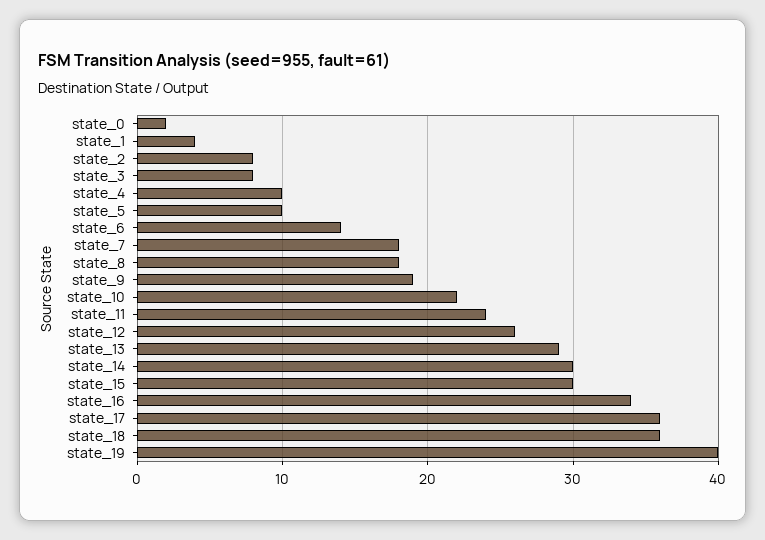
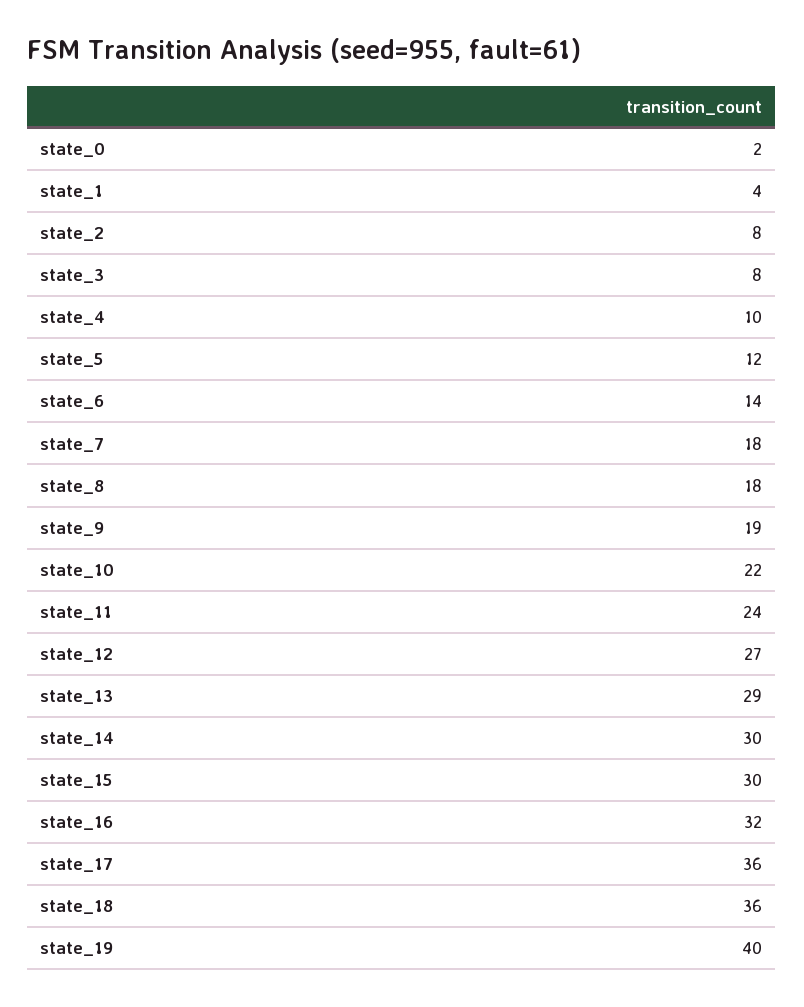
  {
    "state_0": 2,
    "state_1": 4,
    "state_2": 8,
    "state_3": 8,
    "state_4": 10,
-   "state_5": 10,
+   "state_5": 12,
    "state_6": 14,
    "state_7": 18,
    "state_8": 18,
    "state_9": 19,
    "state_10": 22,
    "state_11": 24,
-   "state_12": 26,
+   "state_12": 27,
    "state_13": 29,
    "state_14": 30,
    "state_15": 30,
-   "state_16": 34,
+   "state_16": 32,
    "state_17": 36,
    "state_18": 36,
    "state_19": 40
  }

